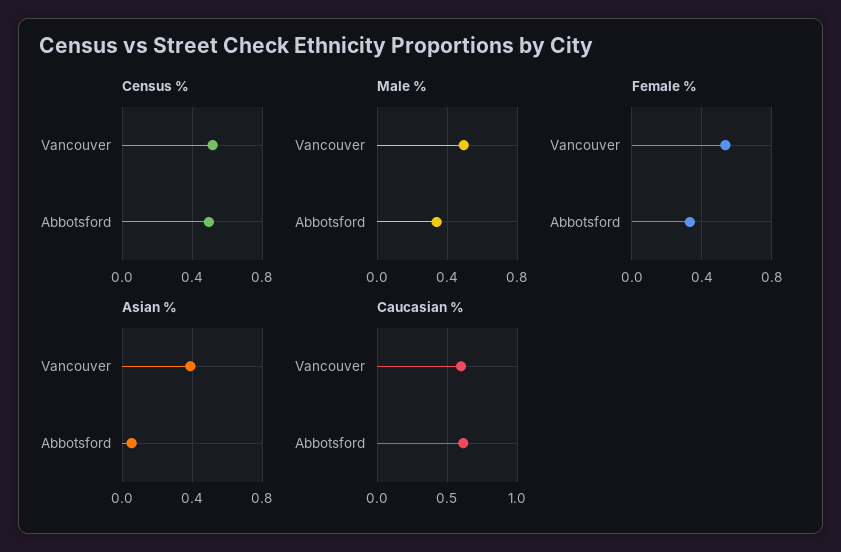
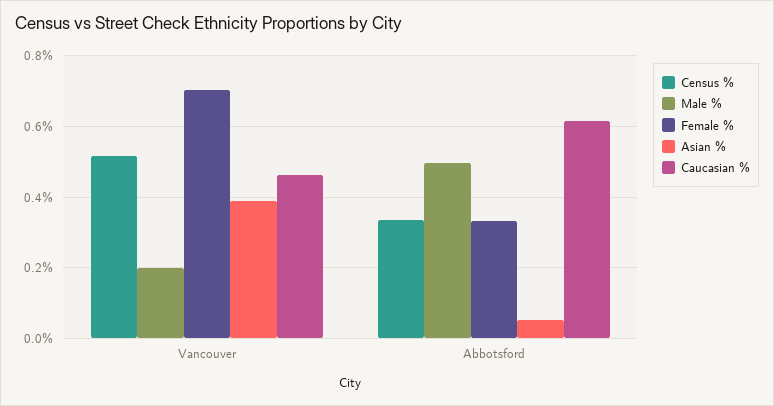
  {
    "Census %": {
      "Vancouver": 0.52,
-     "Abbotsford": 0.5
+     "Abbotsford": 0.34
    },
    "Male %": {
-     "Vancouver": 0.5,
+     "Vancouver": 0.2,
-     "Abbotsford": 0.35
+     "Abbotsford": 0.5
    },
    "Female %": {
-     "Vancouver": 0.55,
+     "Vancouver": 0.7,
      "Abbotsford": 0.34
    },
    "Asian %": {
      "Vancouver": 0.38,
      "Abbotsford": 0.06
    },
    "Caucasian %": {
-     "Vancouver": 0.6,
+     "Vancouver": 0.46,
      "Abbotsford": 0.62
    }
  }

